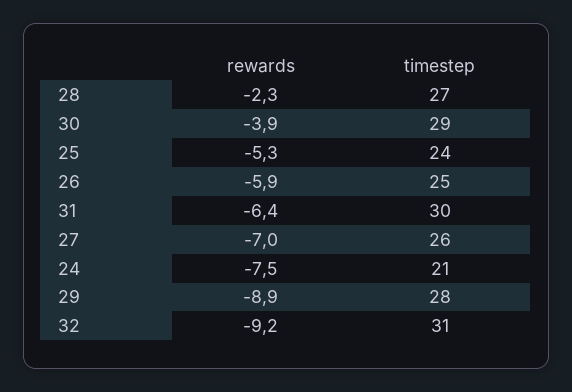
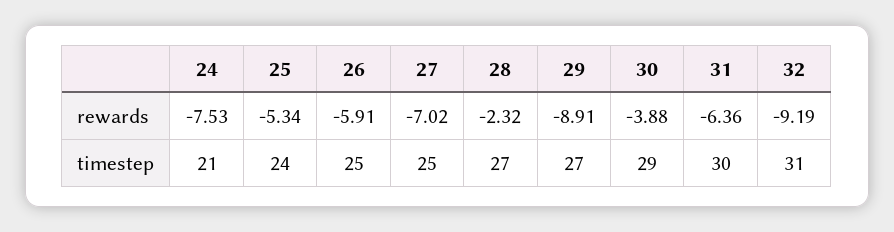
  {
    "rewards": {
      "28": -2.32,
      "30": -3.88,
      "25": -5.34,
      "26": -5.91,
      "31": -6.36,
      "27": -7.02,
      "24": -7.53,
      "29": -8.91,
      "32": -9.19
    },
    "timestep": {
      "28": 27,
      "30": 29,
      "25": 24,
      "26": 25,
      "31": 30,
-     "27": 26,
+     "27": 25,
      "24": 21,
-     "29": 28,
+     "29": 27,
      "32": 31
    }
  }

